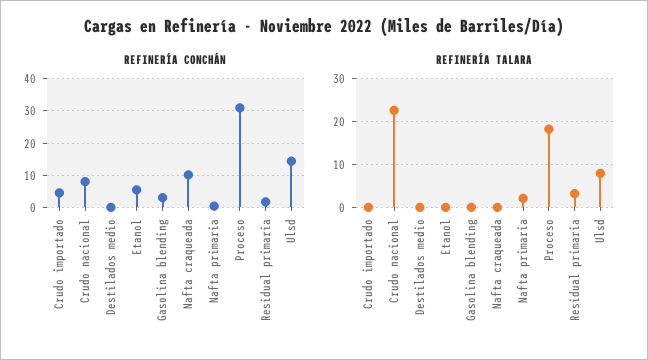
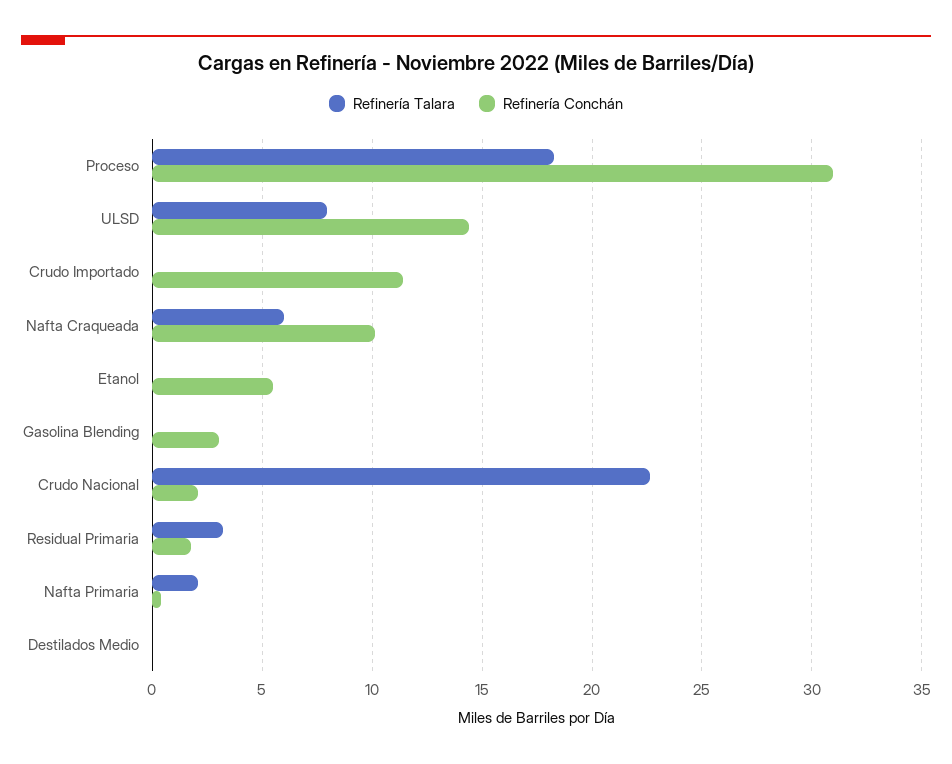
  {
    "REFINERÍA CONCHÁN": {
-     "Crudo importado": 4,
+     "Crudo importado": 11.5,
-     "Crudo nacional": 8,
+     "Crudo nacional": 2,
      "Destilados medio": 0,
      "Etanol": 5.5,
      "Gasolina blending": 3,
      "Nafta craqueada": 10,
      "Nafta primaria": 0.5,
      "Proceso": 31,
      "Residual primaria": 2,
      "Ulsd": 14.5
    },
    "REFINERÍA TALARA": {
      "Crudo importado": 0,
      "Crudo nacional": 22.5,
      "Destilados medio": 0,
      "Etanol": 0,
      "Gasolina blending": 0,
-     "Nafta craqueada": 0,
+     "Nafta craqueada": 6,
      "Nafta primaria": 2,
      "Proceso": 18.5,
      "Residual primaria": 3,
      "Ulsd": 8
    }
  }

